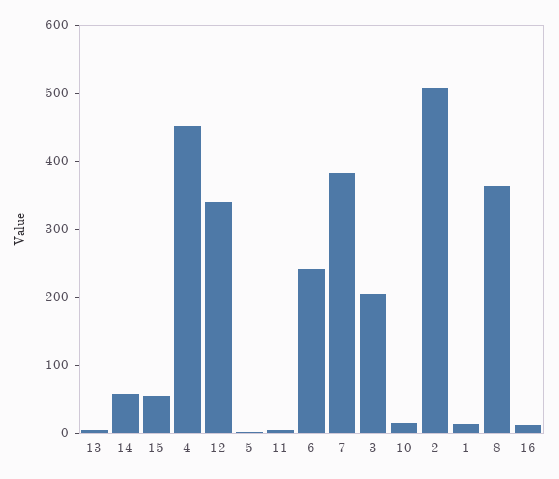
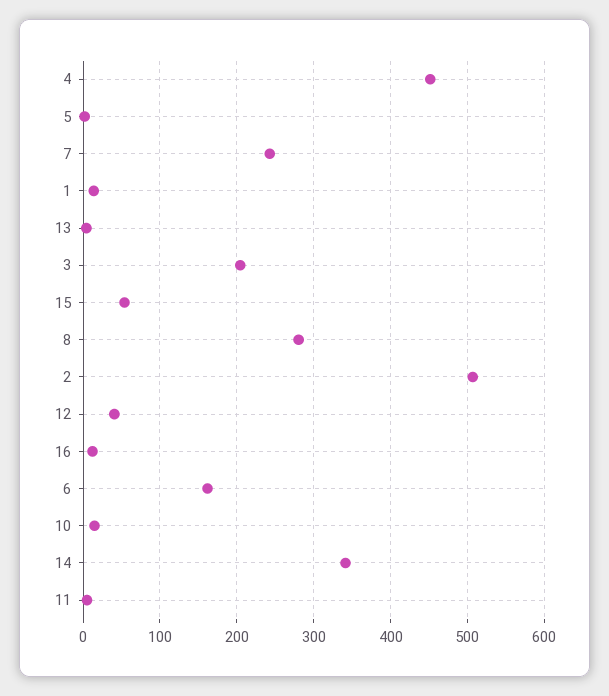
  {
    "13": 0,
-   "14": 60,
+   "14": 340,
    "15": 50,
    "4": 450,
-   "12": 340,
+   "12": 40,
    "5": 0,
    "11": 10,
-   "6": 240,
+   "6": 160,
-   "7": 380,
+   "7": 240,
    "3": 200,
    "10": 10,
    "2": 510,
    "1": 10,
-   "8": 360,
+   "8": 280,
    "16": 10
  }

